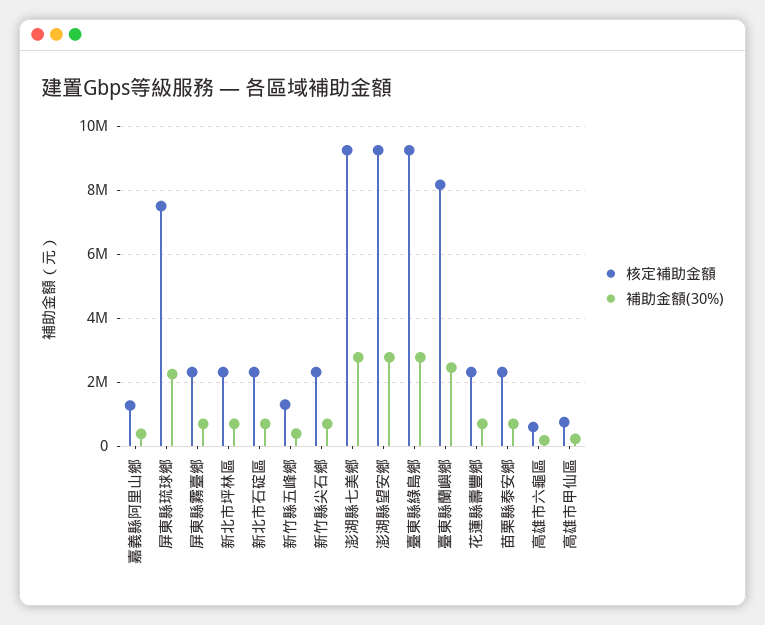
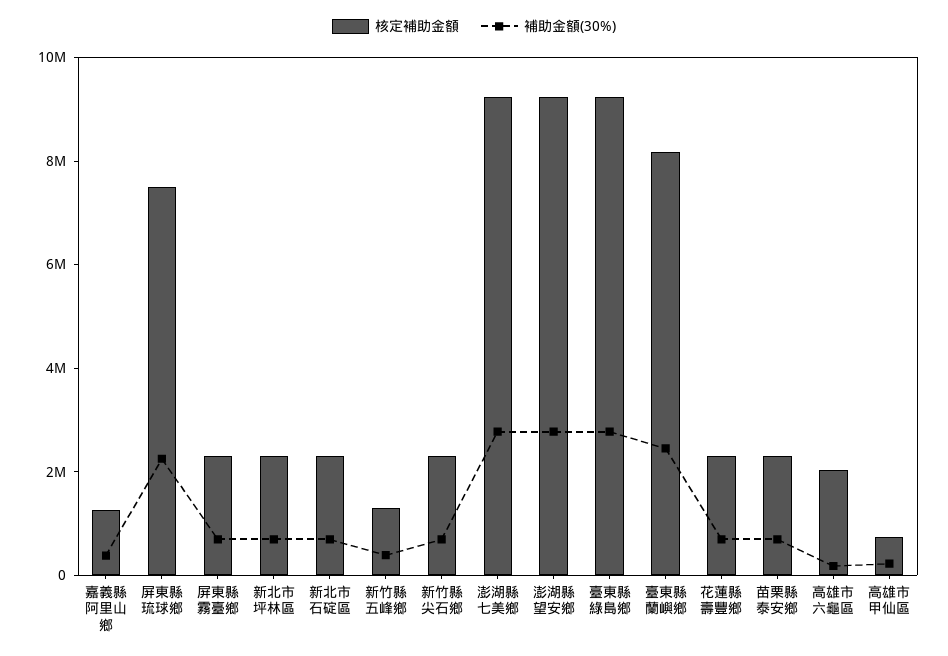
  {
    "核定補助金額": {
      "嘉義縣阿里山鄉": 1200000,
      "屏東縣琉球鄉": 7400000,
      "屏東縣霧臺鄉": 2400000,
      "新北市坪林區": 2400000,
      "新北市石碇區": 2400000,
      "新竹縣五峰鄉": 1200000,
      "新竹縣尖石鄉": 2400000,
      "澎湖縣七美鄉": 9200000,
      "澎湖縣望安鄉": 9200000,
      "臺東縣綠島鄉": 9200000,
      "臺東縣蘭嶼鄉": 8200000,
      "花蓮縣壽豐鄉": 2400000,
      "苗栗縣泰安鄉": 2400000,
-     "高雄市六龜區": 600000,
+     "高雄市六龜區": 2000000,
      "高雄市甲仙區": 800000
    },
    "補助金額(30%)": {
      "嘉義縣阿里山鄉": 400000,
      "屏東縣琉球鄉": 2200000,
      "屏東縣霧臺鄉": 600000,
      "新北市坪林區": 600000,
      "新北市石碇區": 600000,
      "新竹縣五峰鄉": 400000,
      "新竹縣尖石鄉": 600000,
      "澎湖縣七美鄉": 2800000,
      "澎湖縣望安鄉": 2800000,
      "臺東縣綠島鄉": 2800000,
      "臺東縣蘭嶼鄉": 2400000,
      "花蓮縣壽豐鄉": 600000,
      "苗栗縣泰安鄉": 600000,
      "高雄市六龜區": 200000,
      "高雄市甲仙區": 200000
    }
  }

